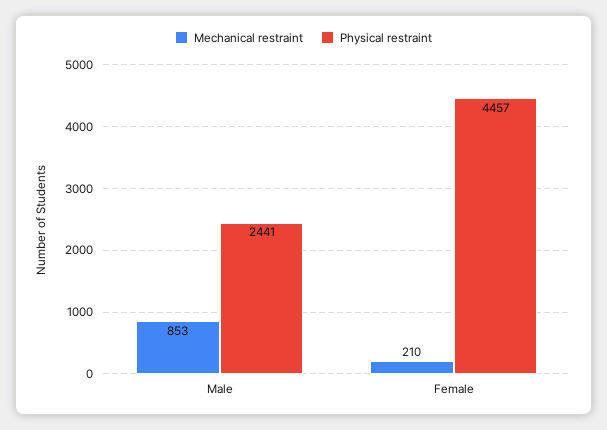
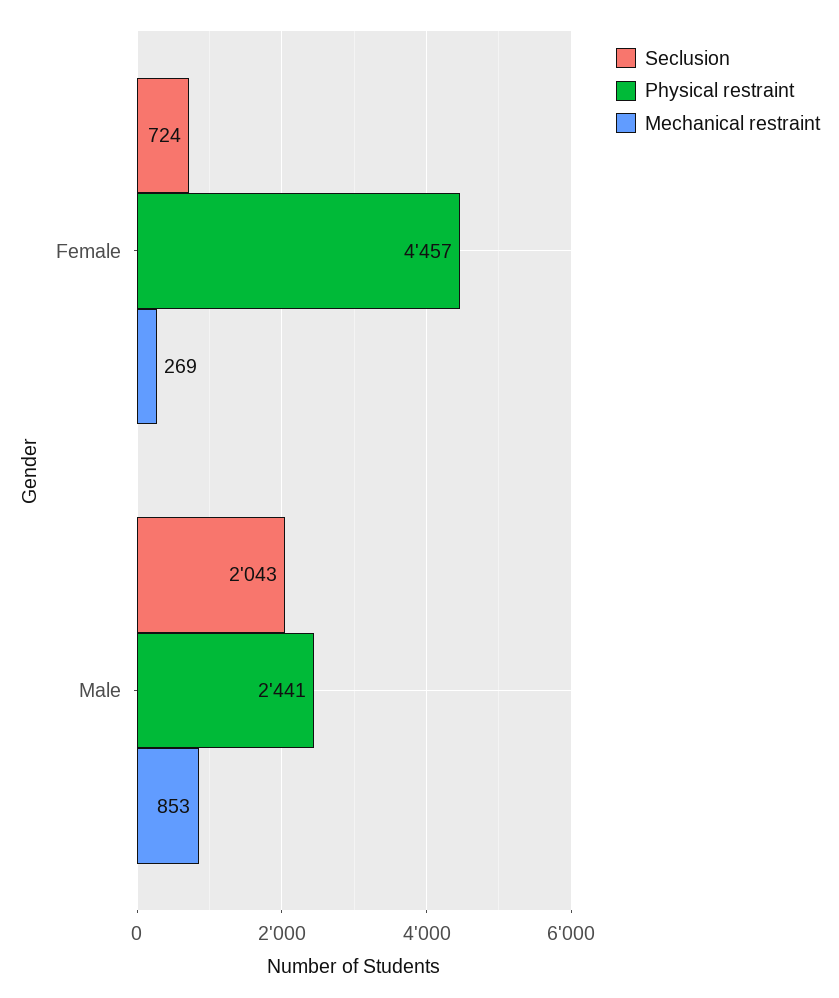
  {
    "Mechanical restraint": {
      "Male": 853,
-     "Female": 210
+     "Female": 269
    },
    "Physical restraint": {
      "Male": 2441,
      "Female": 4457
-   }
+   },
+   "Seclusion": {
+     "Female": 724,
+     "Male": 2043
+   }
  }

